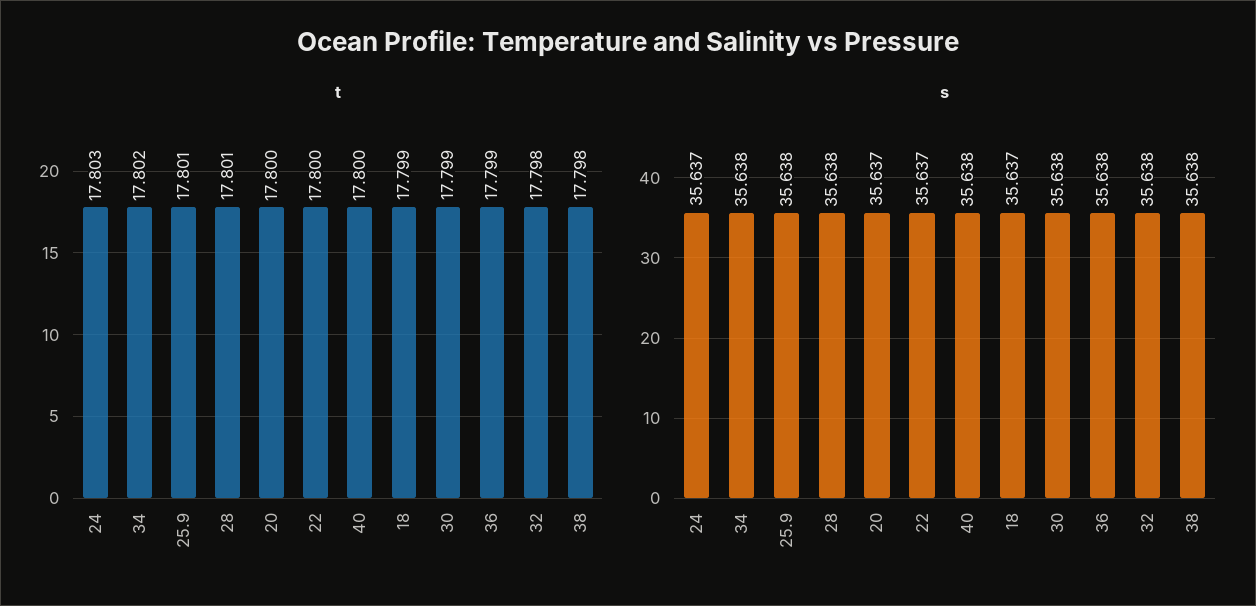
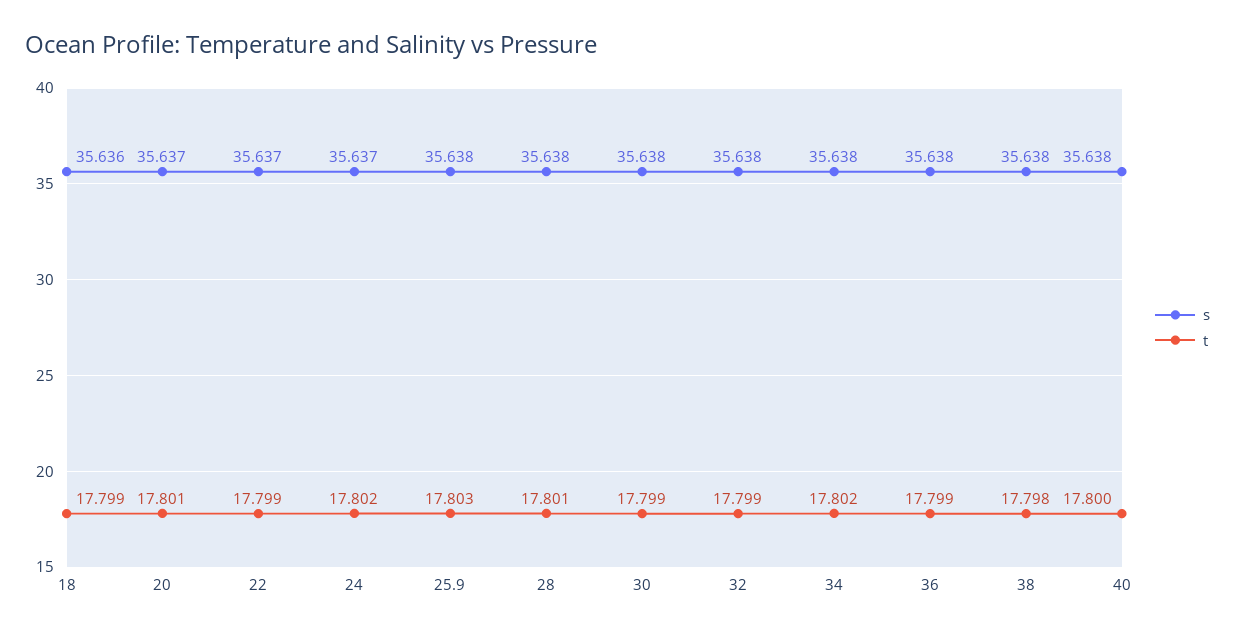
  {
    "t": {
-     "24": 17.803,
+     "24": 17.802,
      "34": 17.802,
-     "25.9": 17.801,
+     "25.9": 17.803,
      "28": 17.801,
-     "20": 17.8,
+     "20": 17.801,
-     "22": 17.8,
+     "22": 17.799,
      "40": 17.8,
      "18": 17.799,
      "30": 17.799,
      "36": 17.799,
-     "32": 17.798,
+     "32": 17.799,
      "38": 17.798
    },
    "s": {
      "24": 35.637,
      "34": 35.638,
      "25.9": 35.638,
      "28": 35.638,
      "20": 35.637,
      "22": 35.637,
      "40": 35.638,
-     "18": 35.637,
+     "18": 35.636,
      "30": 35.638,
      "36": 35.638,
      "32": 35.638,
      "38": 35.638
    }
  }

